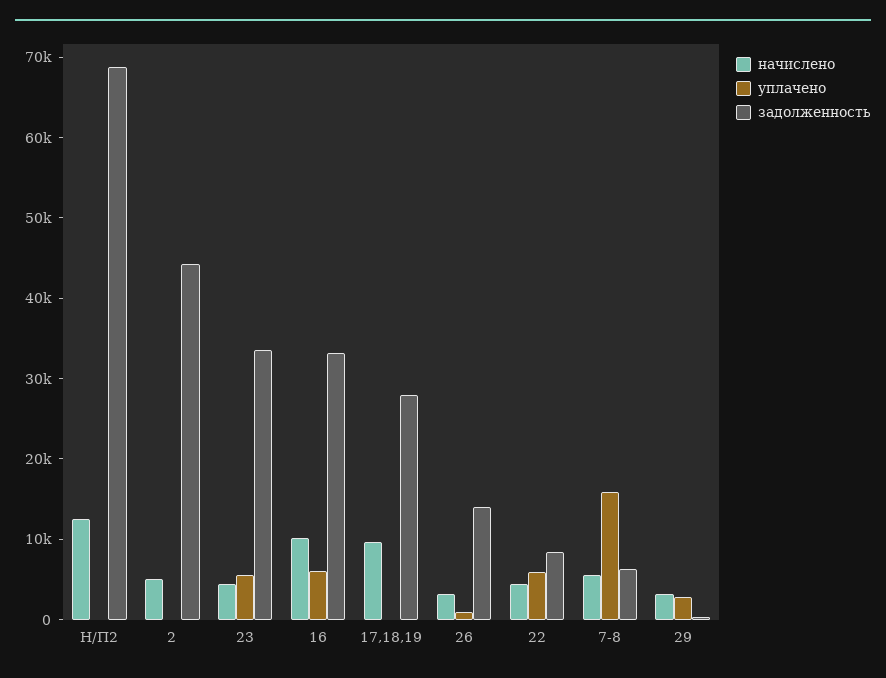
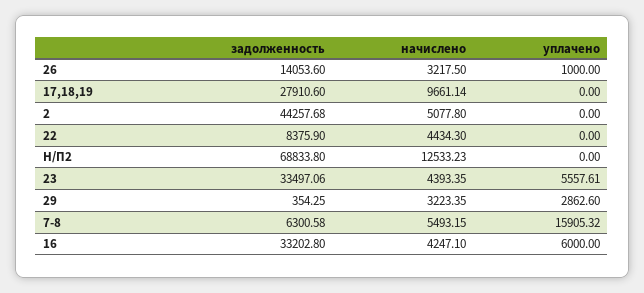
  {
    "начислено": {
      "Н/П2": 12533.23,
      "2": 5077.8,
      "23": 4393.35,
-     "16": 10000,
+     "16": 4247.1,
      "17,18,19": 9661.14,
      "26": 3217.5,
      "22": 4434.3,
      "7-8": 5493.15,
      "29": 3223.35
    },
    "уплачено": {
      "Н/П2": 0,
      "2": 0,
      "23": 5557.61,
      "16": 6000,
      "17,18,19": 0,
      "26": 1000,
-     "22": 6000,
+     "22": 0,
      "7-8": 15905.32,
      "29": 2862.6
    },
    "задолженность": {
      "Н/П2": 68833.8,
      "2": 44257.68,
      "23": 33497.06,
      "16": 33202.8,
      "17,18,19": 27910.6,
      "26": 14053.6,
      "22": 8375.9,
      "7-8": 6300.58,
      "29": 354.25
    }
  }

